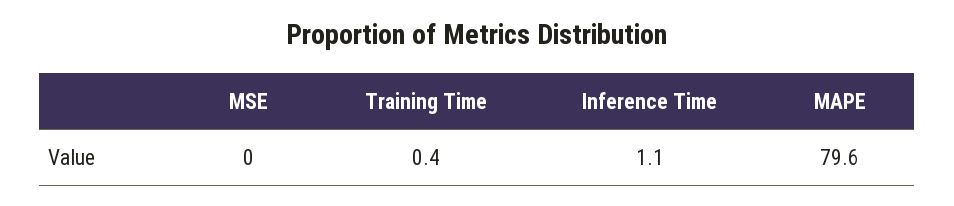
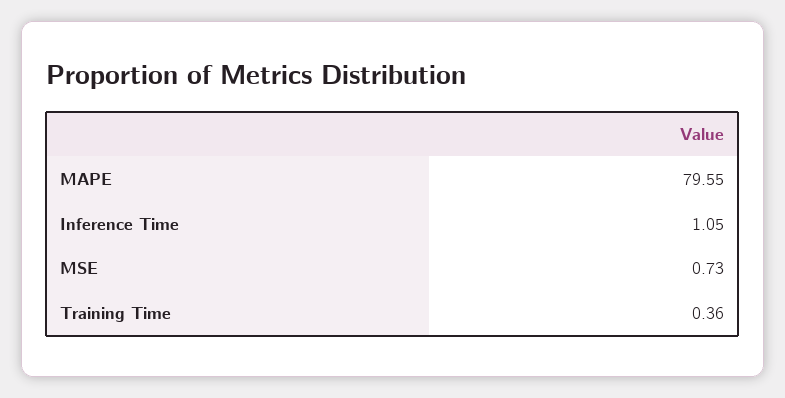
  {
-   "MSE": 0,
+   "MSE": 0.73,
    "Training Time": 0.36,
    "Inference Time": 1.05,
    "MAPE": 79.55
  }

